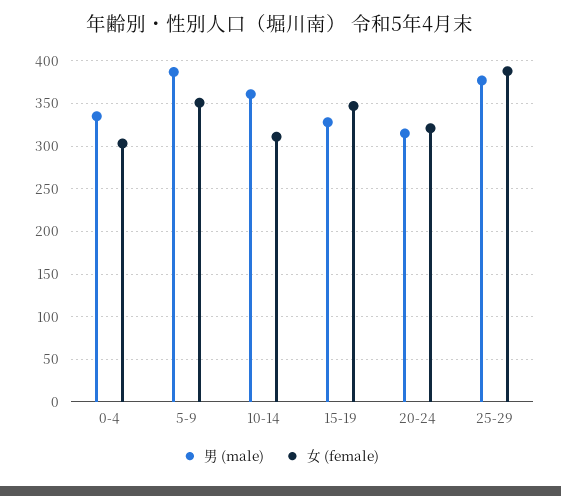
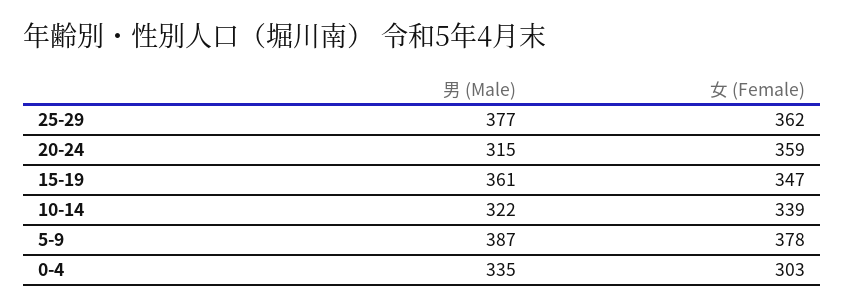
  {
    "男 (male)": {
      "0-4": 335,
      "5-9": 387,
-     "10-14": 360,
+     "10-14": 322,
-     "15-19": 330,
+     "15-19": 361,
      "20-24": 315,
      "25-29": 377
    },
    "女 (female)": {
      "0-4": 303,
-     "5-9": 350,
+     "5-9": 378,
-     "10-14": 310,
+     "10-14": 339,
      "15-19": 347,
-     "20-24": 320,
+     "20-24": 359,
-     "25-29": 390
+     "25-29": 362
    }
  }

